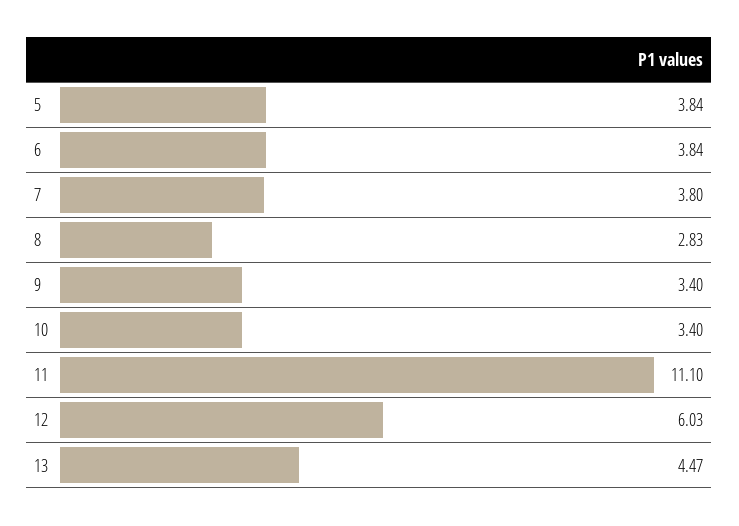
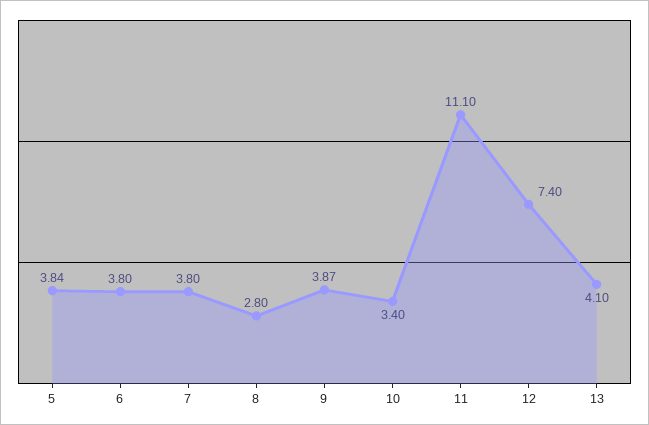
  {
    "5": 3.84,
-   "6": 3.84,
+   "6": 3.8,
    "7": 3.8,
-   "8": 2.83,
+   "8": 2.8,
-   "9": 3.4,
+   "9": 3.87,
    "10": 3.4,
    "11": 11.1,
-   "12": 6.03,
+   "12": 7.4,
-   "13": 4.47
+   "13": 4.1
  }

